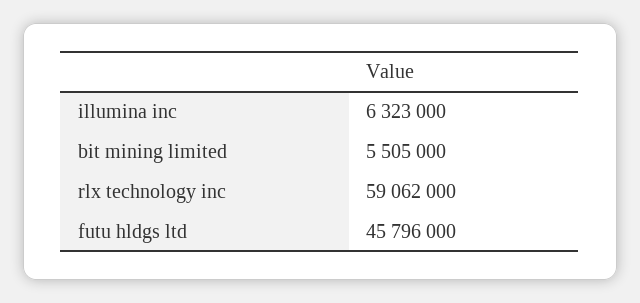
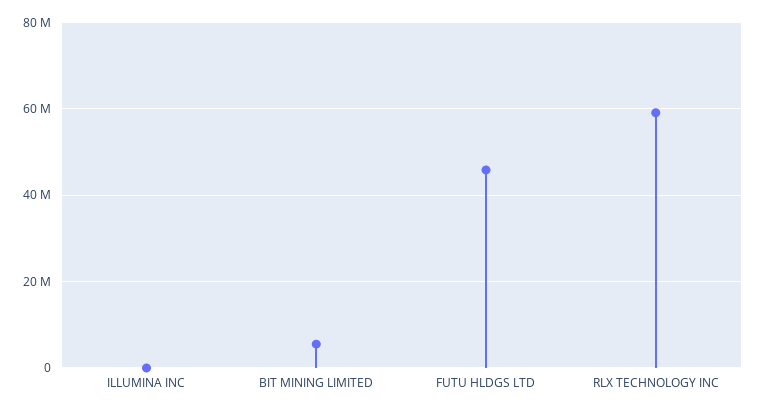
  {
-   "illumina inc": 6323000,
+   "illumina inc": 0,
    "bit mining limited": 5505000,
    "rlx technology inc": 59062000,
    "futu hldgs ltd": 45796000
  }

